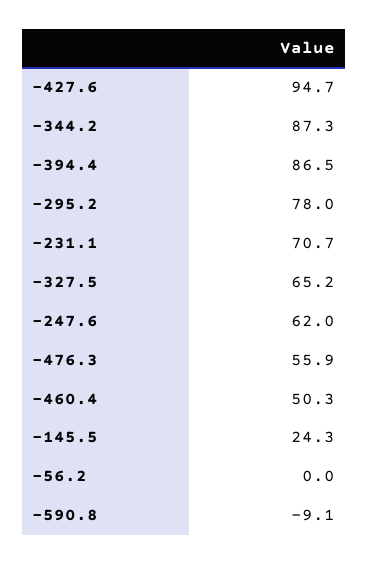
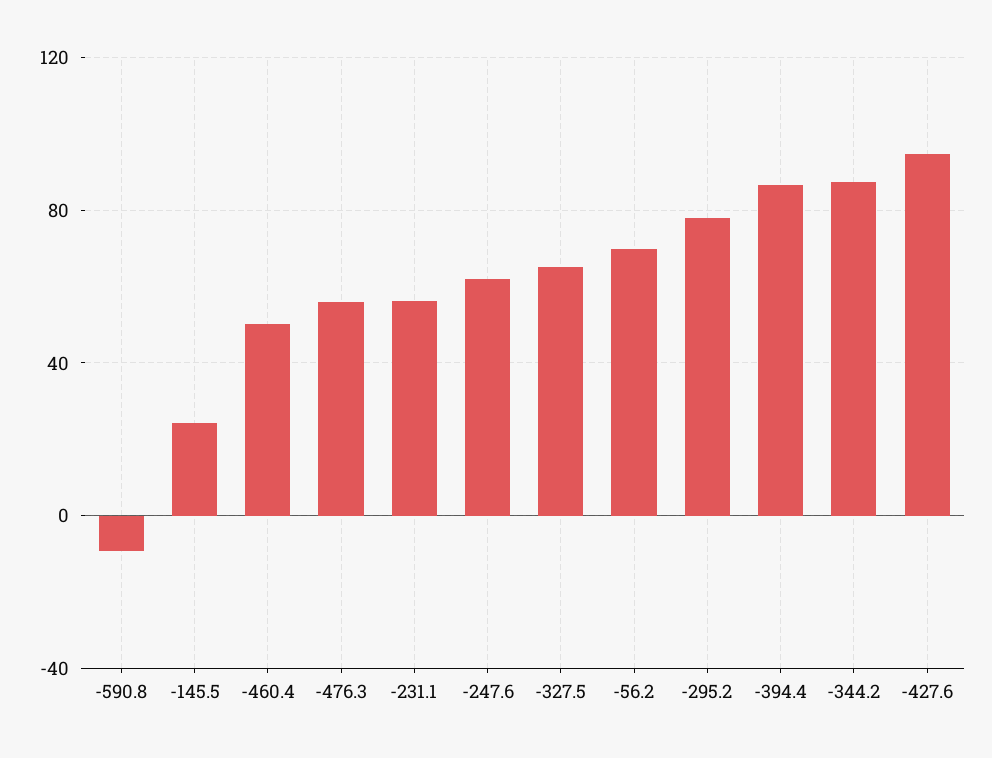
  {
    "-427.6": 94.7,
    "-344.2": 87.3,
    "-394.4": 86.5,
    "-295.2": 78,
-   "-231.1": 70.7,
+   "-231.1": 55,
    "-327.5": 65.2,
    "-247.6": 62,
    "-476.3": 55.9,
    "-460.4": 50.3,
    "-145.5": 24.3,
-   "-56.2": 0,
+   "-56.2": 70,
    "-590.8": -9.1
  }

